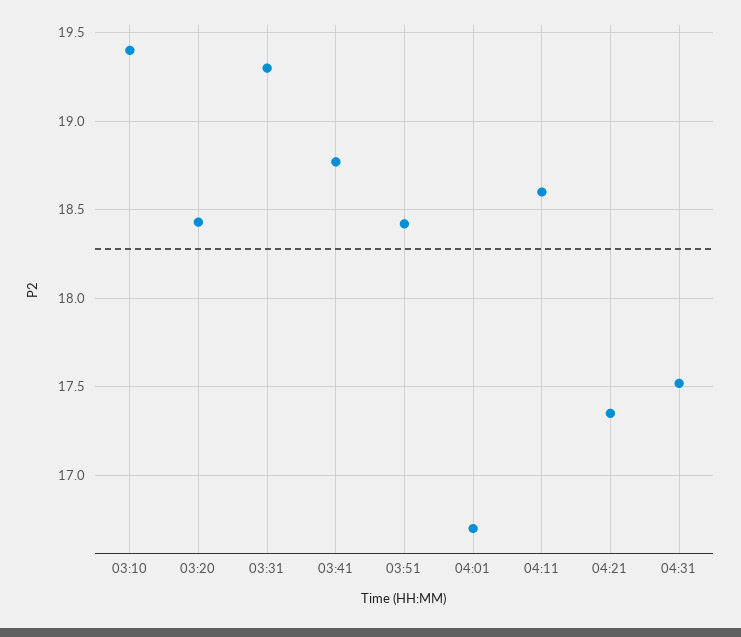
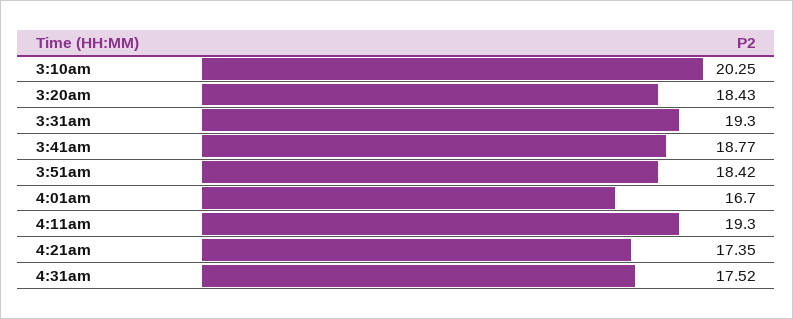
  {
-   "03:10": 19.4,
+   "03:10": 20.25,
    "03:20": 18.43,
    "03:31": 19.3,
    "03:41": 18.77,
    "03:51": 18.42,
    "04:01": 16.7,
-   "04:11": 18.6,
+   "04:11": 19.3,
    "04:21": 17.35,
    "04:31": 17.52
  }

